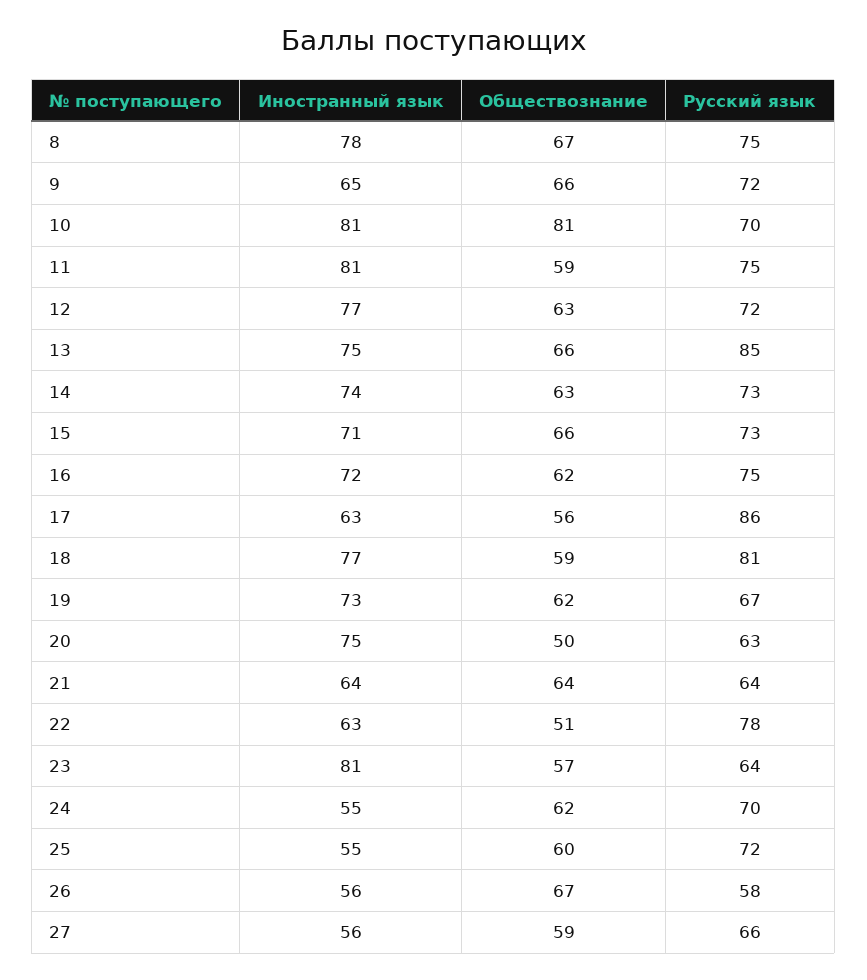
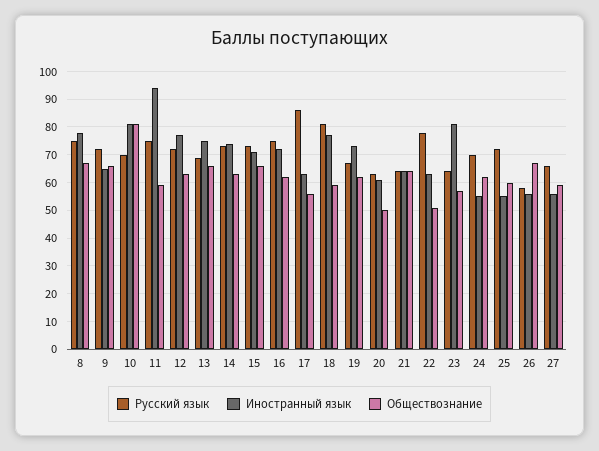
  {
    "Иностранный язык": {
      "8": 78,
      "9": 65,
      "10": 81,
-     "11": 81,
+     "11": 95,
      "12": 77,
      "13": 75,
      "14": 74,
      "15": 71,
      "16": 72,
      "17": 63,
      "18": 77,
      "19": 73,
-     "20": 75,
+     "20": 60,
      "21": 64,
      "22": 63,
      "23": 81,
      "24": 55,
      "25": 55,
      "26": 56,
      "27": 56
    },
    "Обществознание": {
      "8": 67,
      "9": 66,
      "10": 81,
      "11": 59,
      "12": 63,
      "13": 66,
      "14": 63,
      "15": 66,
      "16": 62,
      "17": 56,
      "18": 59,
      "19": 62,
      "20": 50,
      "21": 64,
      "22": 51,
      "23": 57,
      "24": 62,
      "25": 60,
      "26": 67,
      "27": 59
    },
    "Русский язык": {
      "8": 75,
      "9": 72,
      "10": 70,
      "11": 75,
      "12": 72,
-     "13": 85,
+     "13": 70,
      "14": 73,
      "15": 73,
      "16": 75,
      "17": 86,
      "18": 81,
      "19": 67,
      "20": 63,
      "21": 64,
      "22": 78,
      "23": 64,
      "24": 70,
      "25": 72,
      "26": 58,
      "27": 66
    }
  }

